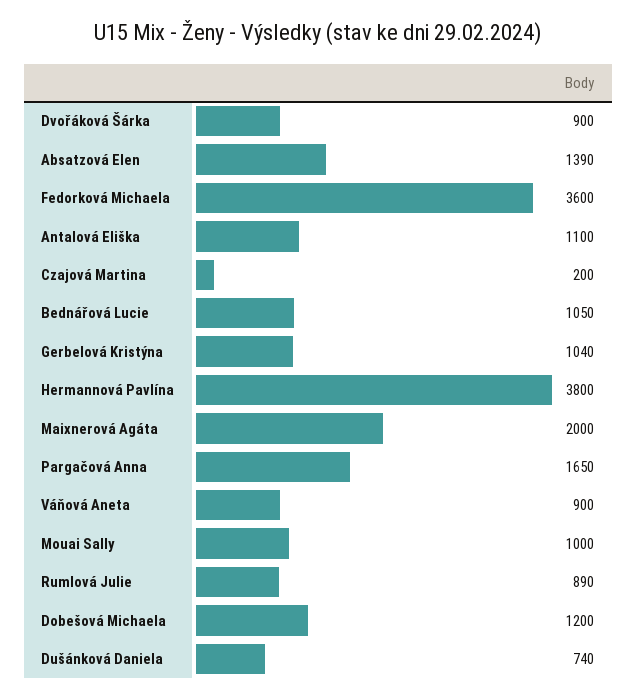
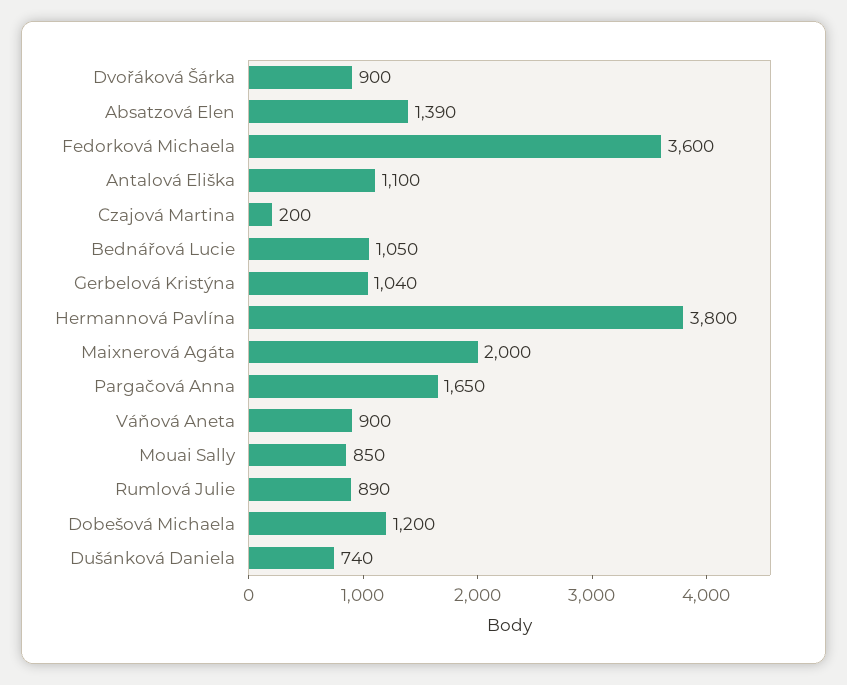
  {
    "Dvořáková Šárka": 900,
    "Absatzová Elen": 1390,
    "Fedorková Michaela": 3600,
    "Antalová Eliška": 1100,
    "Czajová Martina": 200,
    "Bednářová Lucie": 1050,
    "Gerbelová Kristýna": 1040,
    "Hermannová Pavlína": 3800,
    "Maixnerová Agáta": 2000,
    "Pargačová Anna": 1650,
    "Váňová Aneta": 900,
-   "Mouai Sally": 1000,
+   "Mouai Sally": 850,
    "Rumlová Julie": 890,
    "Dobešová Michaela": 1200,
    "Dušánková Daniela": 740
  }

